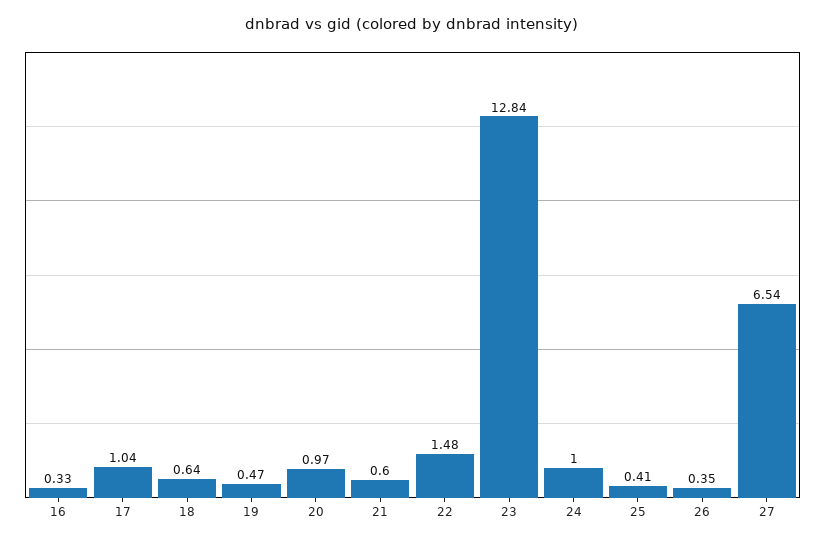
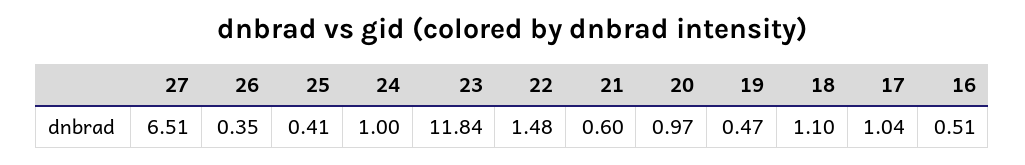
  {
-   "16": 0.33,
+   "16": 0.51,
    "17": 1.04,
-   "18": 0.64,
+   "18": 1.1,
    "19": 0.47,
    "20": 0.97,
    "21": 0.6,
    "22": 1.48,
-   "23": 12.84,
+   "23": 11.84,
    "24": 1,
    "25": 0.41,
    "26": 0.35,
-   "27": 6.54
+   "27": 6.51
  }

